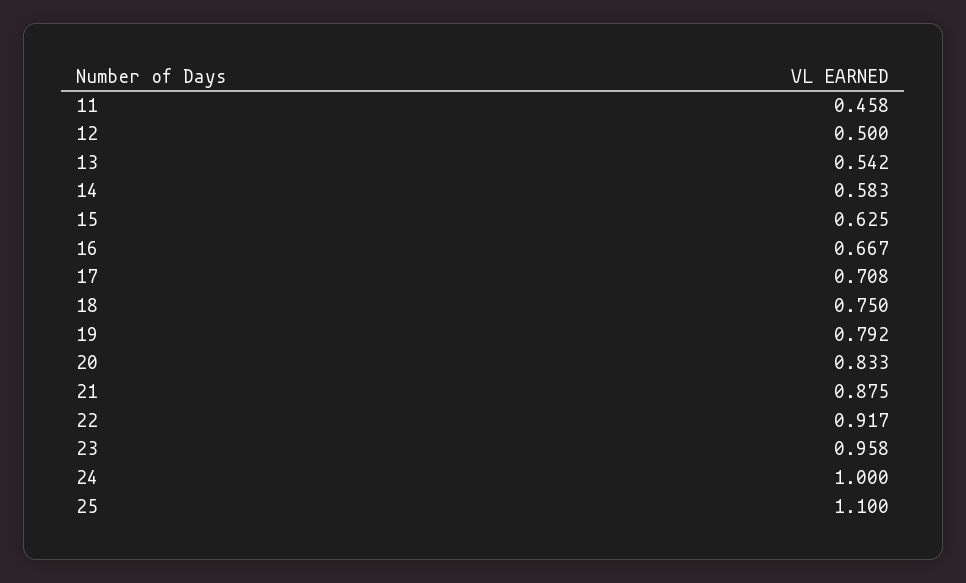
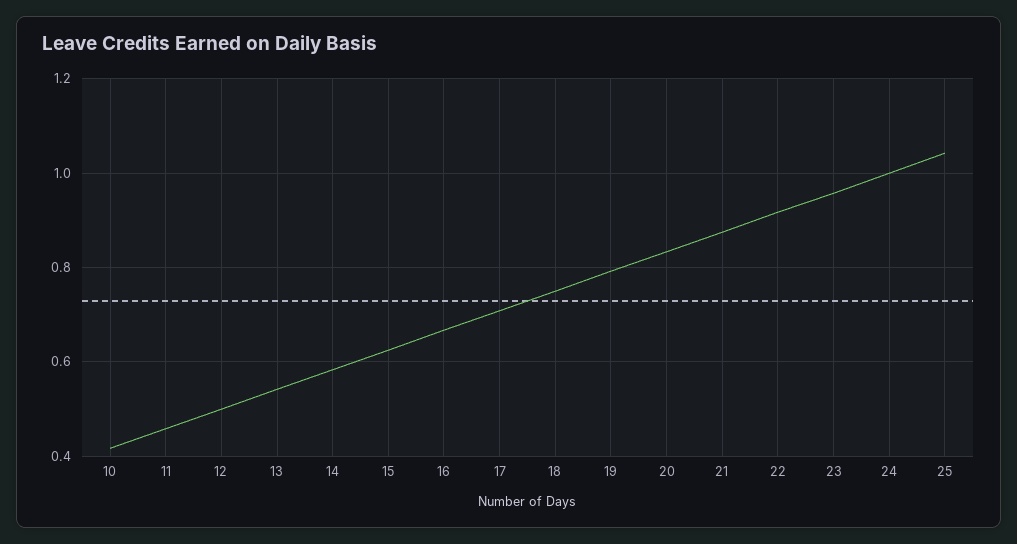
  {
    "11": 0.458,
    "12": 0.5,
    "13": 0.542,
    "14": 0.583,
    "15": 0.625,
    "16": 0.667,
    "17": 0.708,
    "18": 0.75,
    "19": 0.792,
    "20": 0.833,
    "21": 0.875,
    "22": 0.917,
    "23": 0.958,
    "24": 1,
-   "25": 1.1
+   "25": 1.04,
+   "10": 0.42
  }

